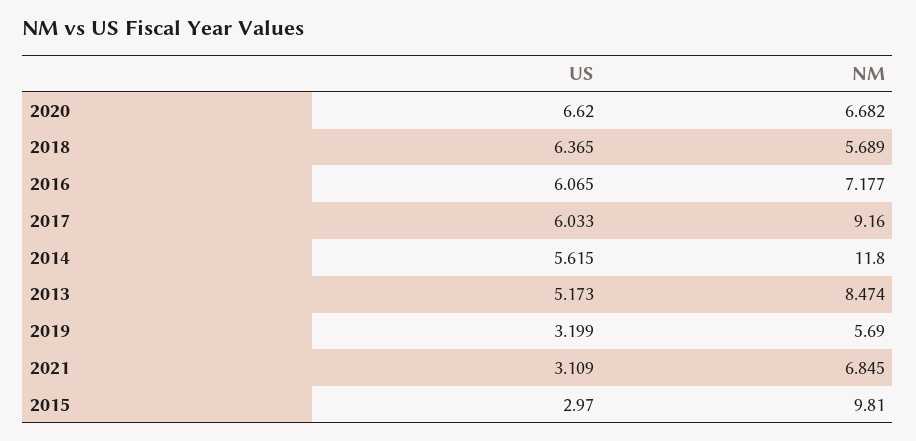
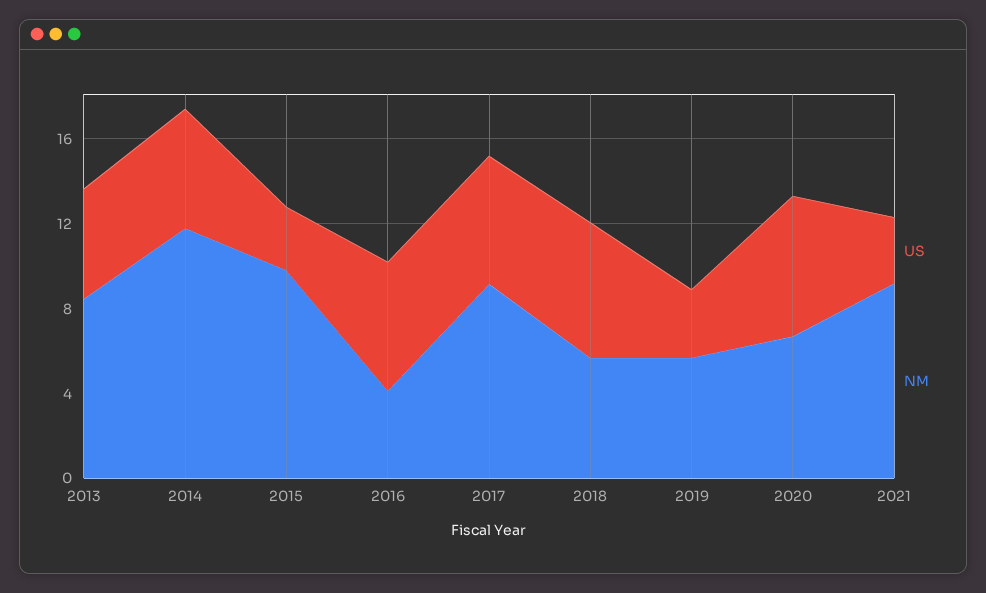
  {
    "US": {
      "2020": 6.62,
      "2018": 6.365,
      "2016": 6.065,
      "2017": 6.033,
      "2014": 5.615,
      "2013": 5.173,
      "2019": 3.199,
      "2021": 3.109,
      "2015": 2.97
    },
    "NM": {
      "2020": 6.682,
      "2018": 5.689,
-     "2016": 7.177,
+     "2016": 4,
      "2017": 9.16,
      "2014": 11.8,
      "2013": 8.474,
      "2019": 5.69,
-     "2021": 6.845,
+     "2021": 9,
      "2015": 9.81
    }
  }

